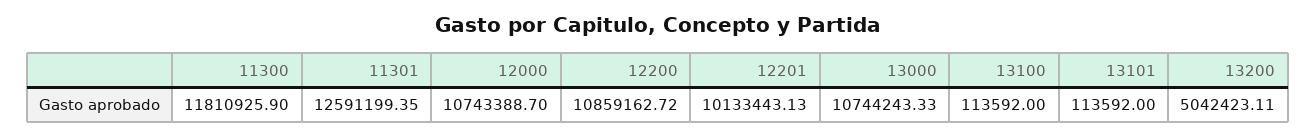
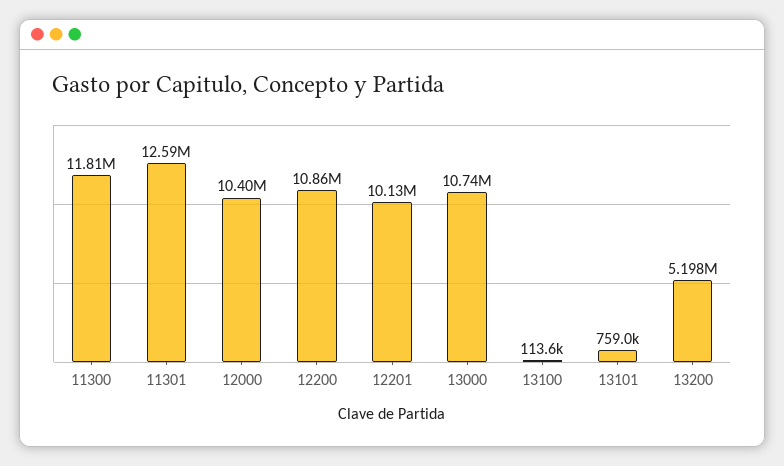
  {
    "11300": 11810925.9,
    "11301": 12591199.35,
-   "12000": 10743388.7,
+   "12000": 10400000,
    "12200": 10859162.72,
    "12201": 10133443.13,
    "13000": 10744243.33,
    "13100": 113592,
-   "13101": 113592,
+   "13101": 759000,
-   "13200": 5042423.11
+   "13200": 5198000
  }

